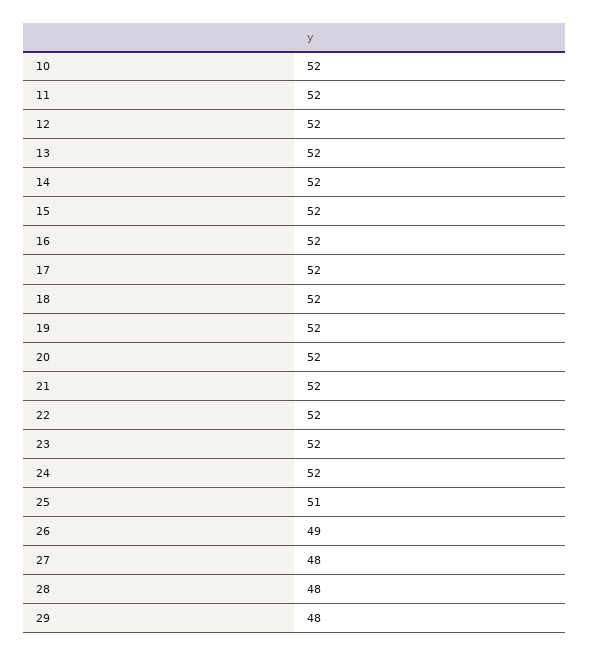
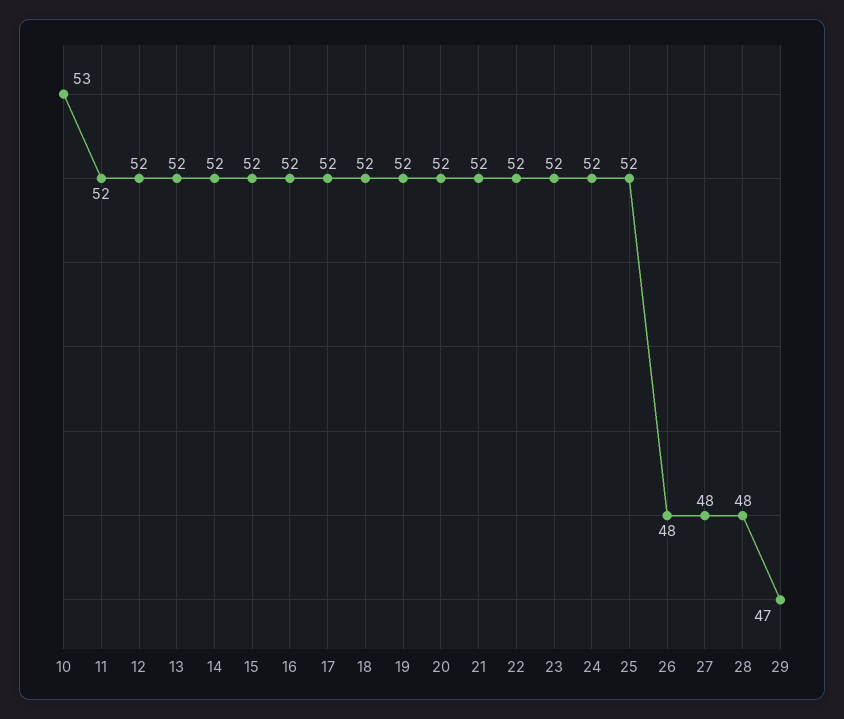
  {
-   "10": 52,
+   "10": 53,
    "11": 52,
    "12": 52,
    "13": 52,
    "14": 52,
    "15": 52,
    "16": 52,
    "17": 52,
    "18": 52,
    "19": 52,
    "20": 52,
    "21": 52,
    "22": 52,
    "23": 52,
    "24": 52,
-   "25": 51,
+   "25": 52,
-   "26": 49,
+   "26": 48,
    "27": 48,
    "28": 48,
-   "29": 48
+   "29": 47
  }

